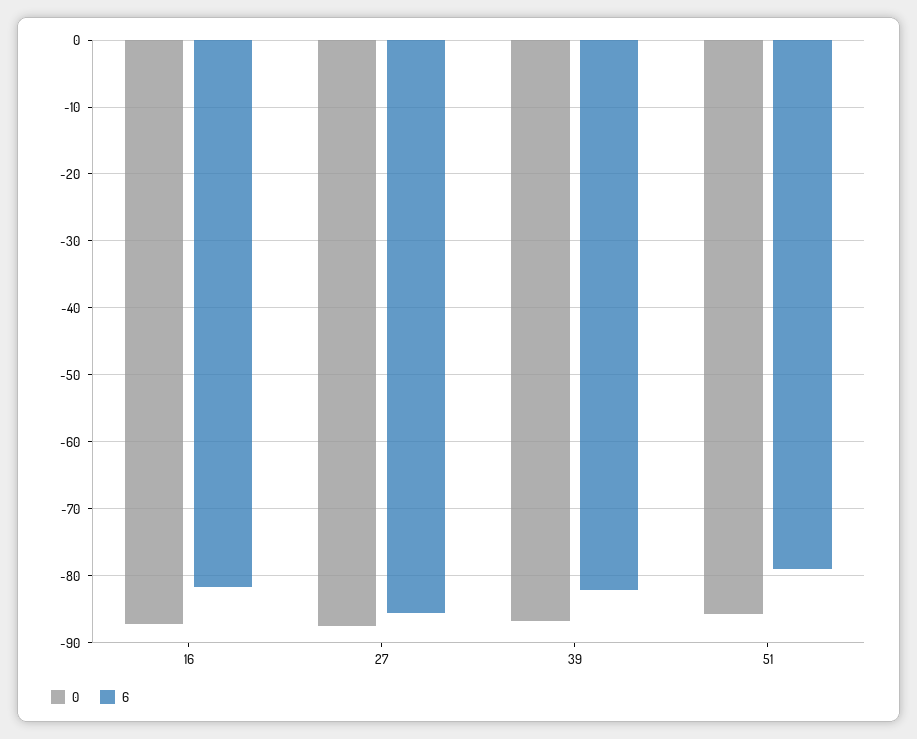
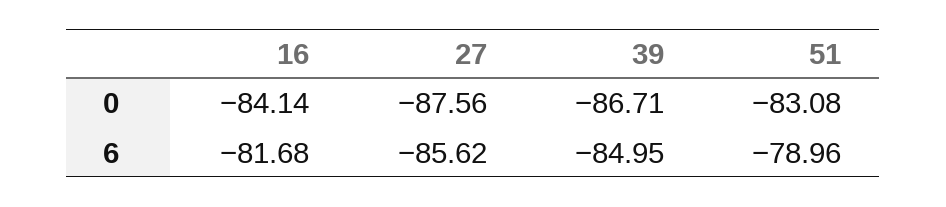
  {
    "0": {
-     "16": -87,
+     "16": -84.14,
      "27": -87.56,
      "39": -86.71,
-     "51": -86
+     "51": -83.08
    },
    "6": {
      "16": -81.68,
      "27": -85.62,
-     "39": -82,
+     "39": -84.95,
      "51": -78.96
    }
  }

